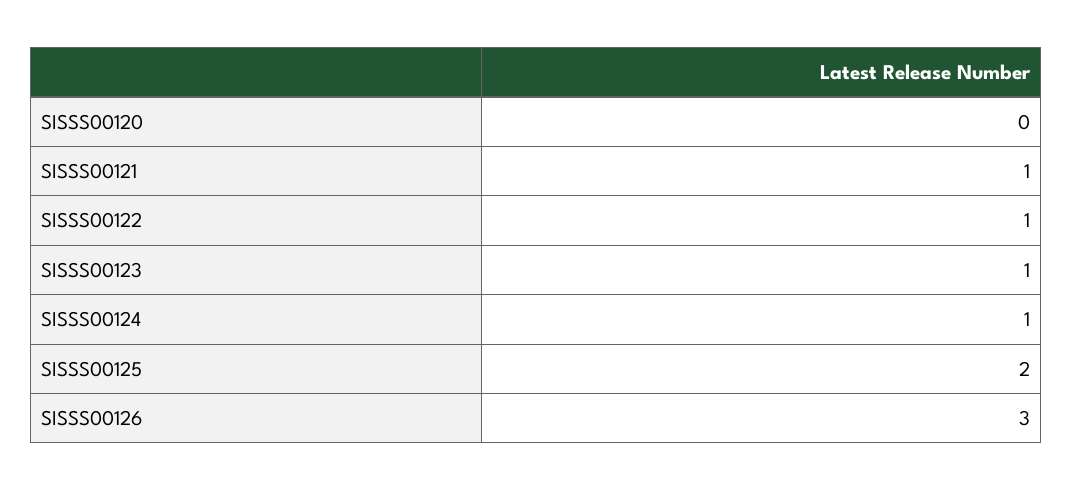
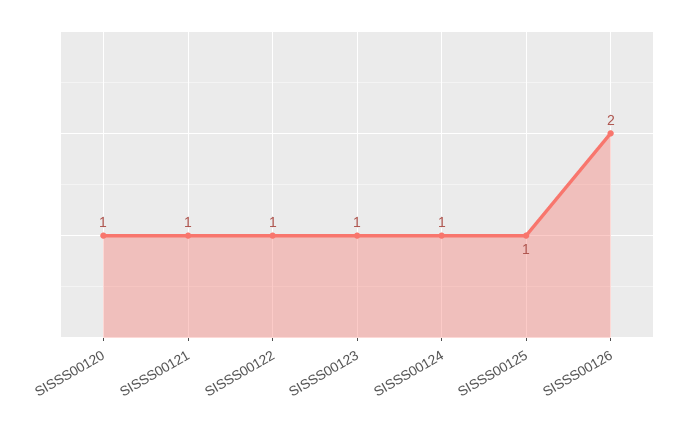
  {
-   "SISSS00120": 0,
+   "SISSS00120": 1,
    "SISSS00121": 1,
    "SISSS00122": 1,
    "SISSS00123": 1,
    "SISSS00124": 1,
-   "SISSS00125": 2,
+   "SISSS00125": 1,
-   "SISSS00126": 3
+   "SISSS00126": 2
  }

